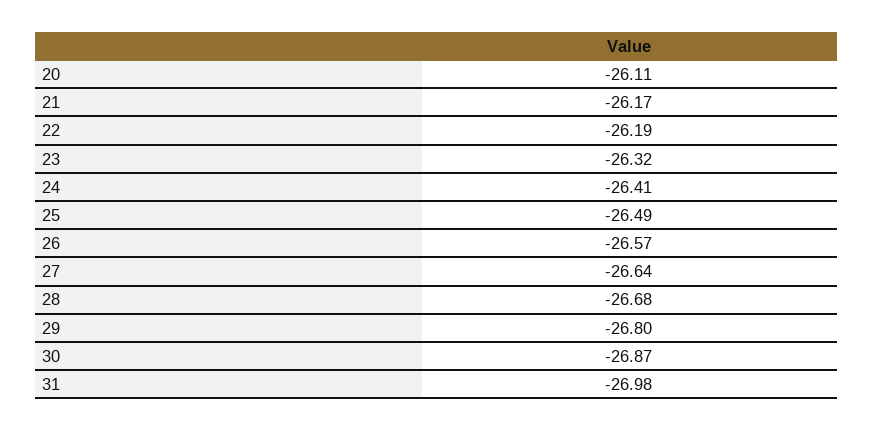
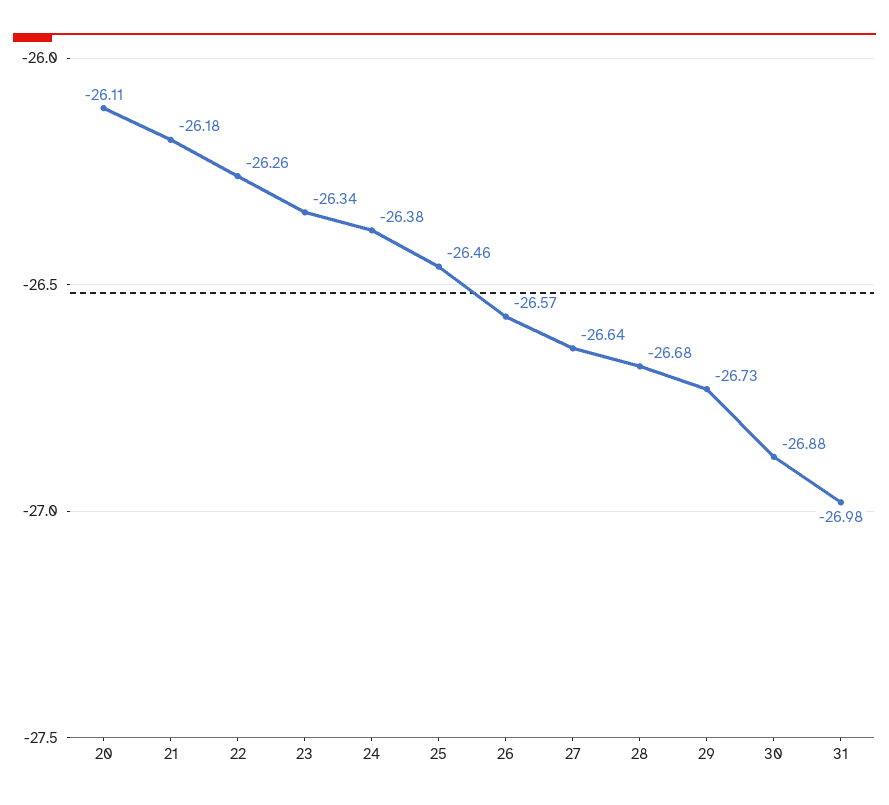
  {
    "20": -26.11,
-   "21": -26.17,
+   "21": -26.18,
-   "22": -26.19,
+   "22": -26.26,
-   "23": -26.32,
+   "23": -26.34,
-   "24": -26.41,
+   "24": -26.38,
-   "25": -26.49,
+   "25": -26.46,
    "26": -26.57,
    "27": -26.64,
    "28": -26.68,
-   "29": -26.8,
+   "29": -26.73,
-   "30": -26.87,
+   "30": -26.88,
    "31": -26.98
  }

